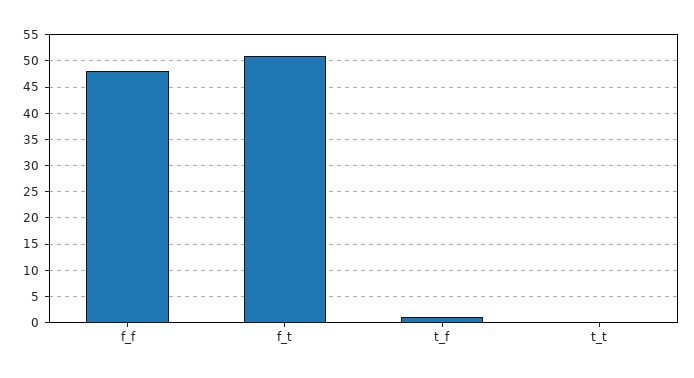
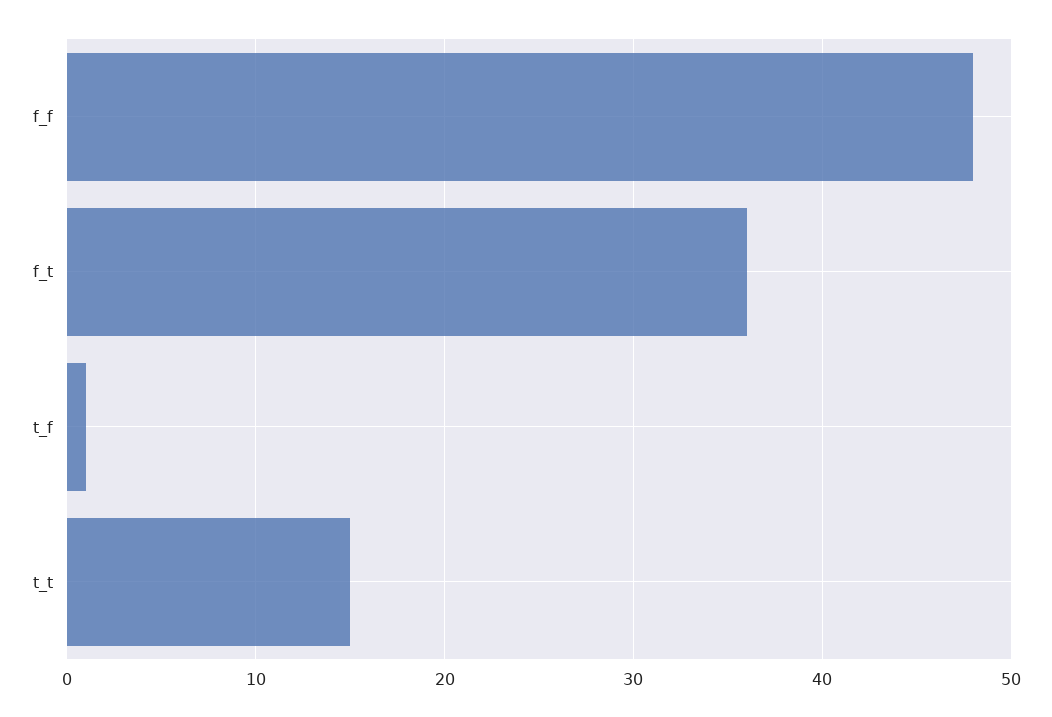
  {
    "f_f": 48,
-   "f_t": 50,
+   "f_t": 36,
    "t_f": 1,
-   "t_t": 0
+   "t_t": 15
  }

